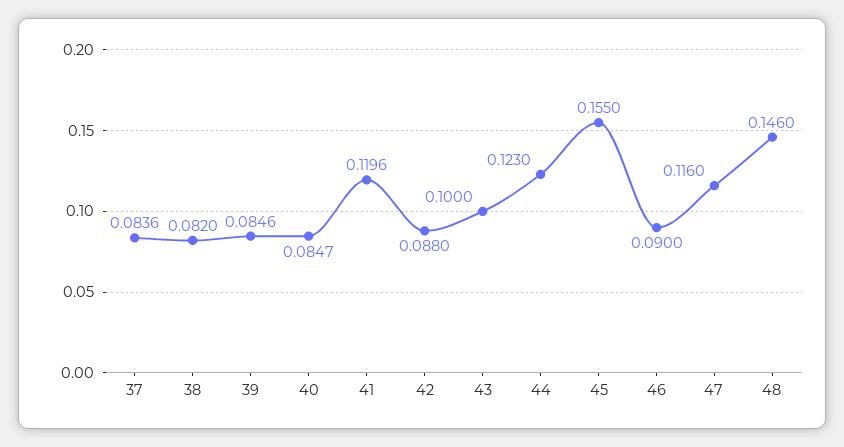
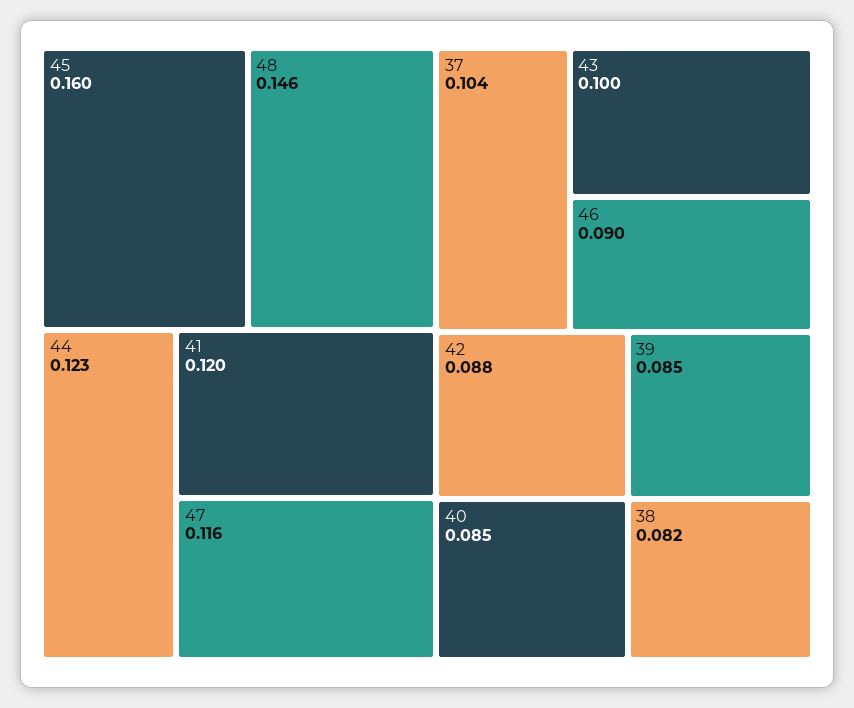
  {
-   "37": 0.0836,
+   "37": 0.104,
    "38": 0.082,
    "39": 0.0846,
    "40": 0.0847,
    "41": 0.1196,
    "42": 0.088,
    "43": 0.1,
    "44": 0.123,
-   "45": 0.155,
+   "45": 0.16,
    "46": 0.09,
    "47": 0.116,
    "48": 0.146
  }

